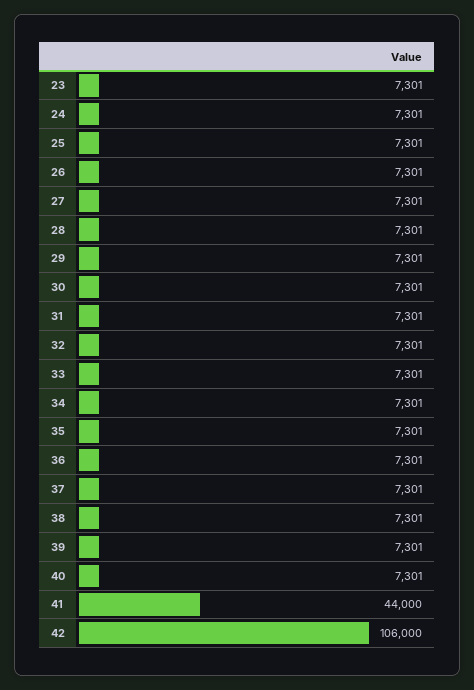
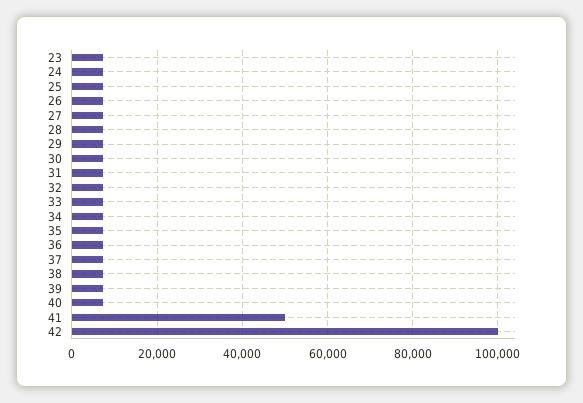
  {
    "23": 7301,
    "24": 7301,
    "25": 7301,
    "26": 7301,
    "27": 7301,
    "28": 7301,
    "29": 7301,
    "30": 7301,
    "31": 7301,
    "32": 7301,
    "33": 7301,
    "34": 7301,
    "35": 7301,
    "36": 7301,
    "37": 7301,
    "38": 7301,
    "39": 7301,
    "40": 7301,
-   "41": 44000,
+   "41": 50000,
-   "42": 106000
+   "42": 100000
  }

